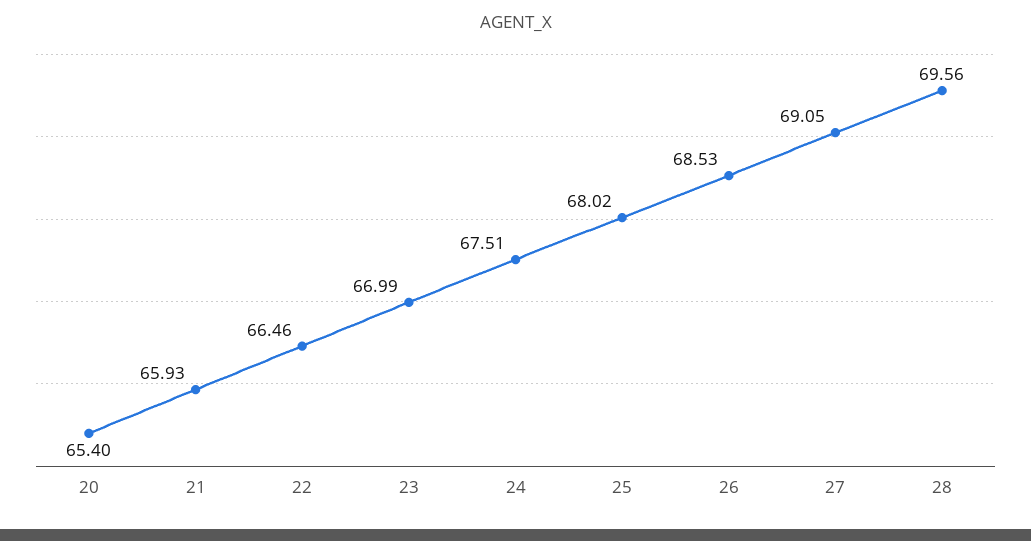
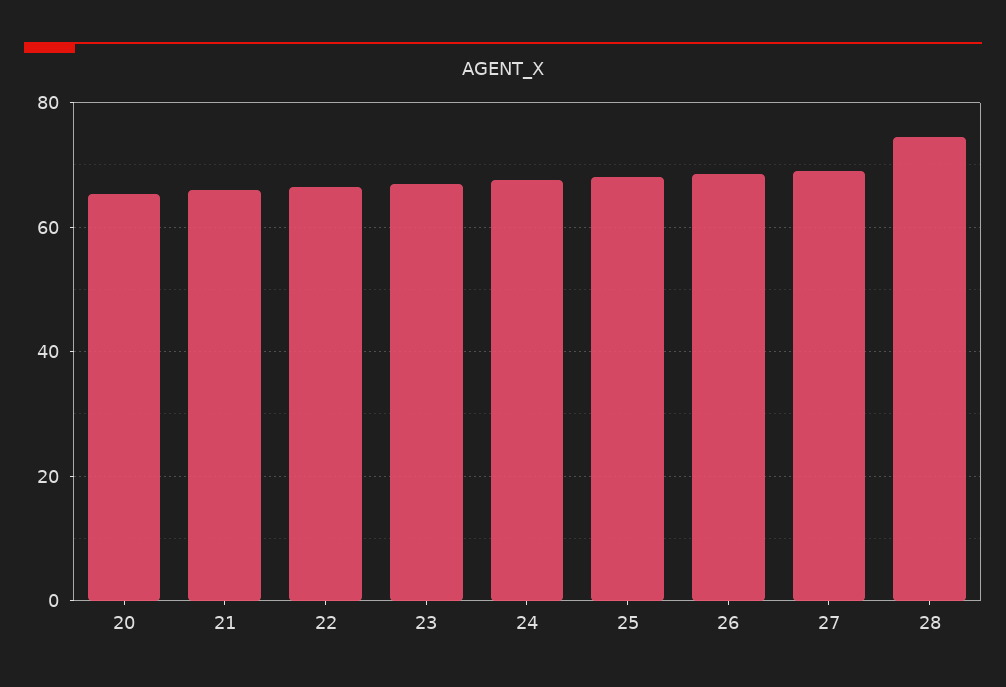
  {
    "20": 65.4,
    "21": 65.93,
    "22": 66.46,
    "23": 66.99,
    "24": 67.51,
    "25": 68.02,
    "26": 68.53,
    "27": 69.05,
-   "28": 69.56
+   "28": 74
  }

